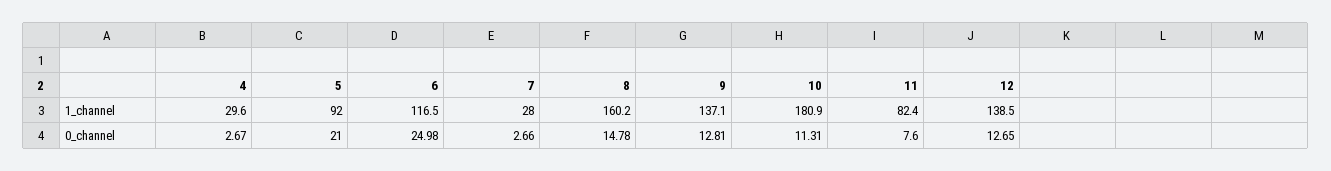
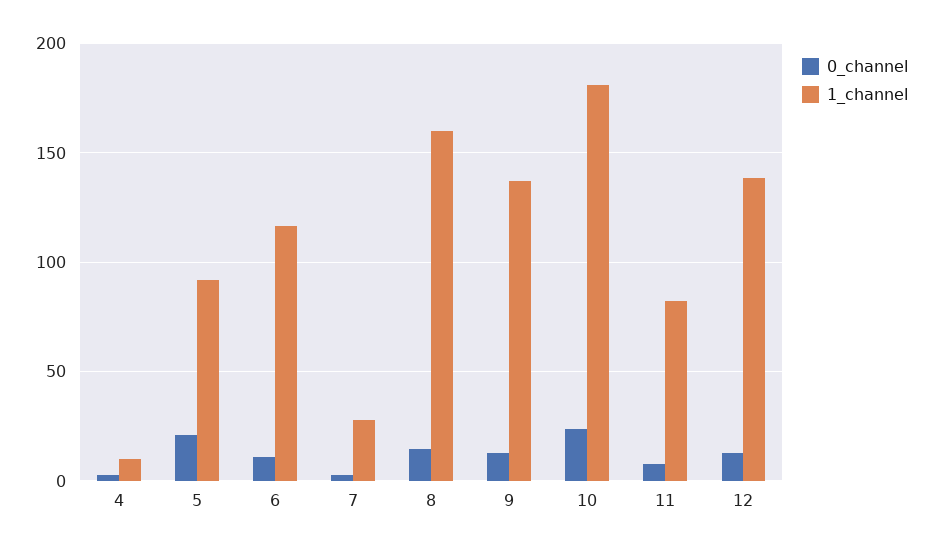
  {
    "1_channel": {
-     "4": 29.6,
+     "4": 10,
      "5": 92,
      "6": 116.5,
      "7": 28,
      "8": 160.2,
      "9": 137.1,
      "10": 180.9,
      "11": 82.4,
      "12": 138.5
    },
    "0_channel": {
      "4": 2.67,
      "5": 21,
-     "6": 24.98,
+     "6": 10,
      "7": 2.66,
      "8": 14.78,
      "9": 12.81,
-     "10": 11.31,
+     "10": 25,
      "11": 7.6,
      "12": 12.65
    }
  }

